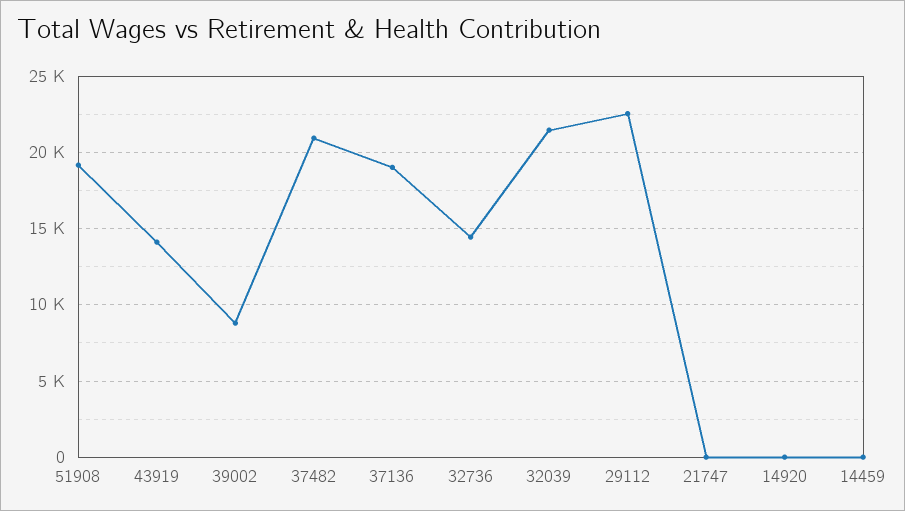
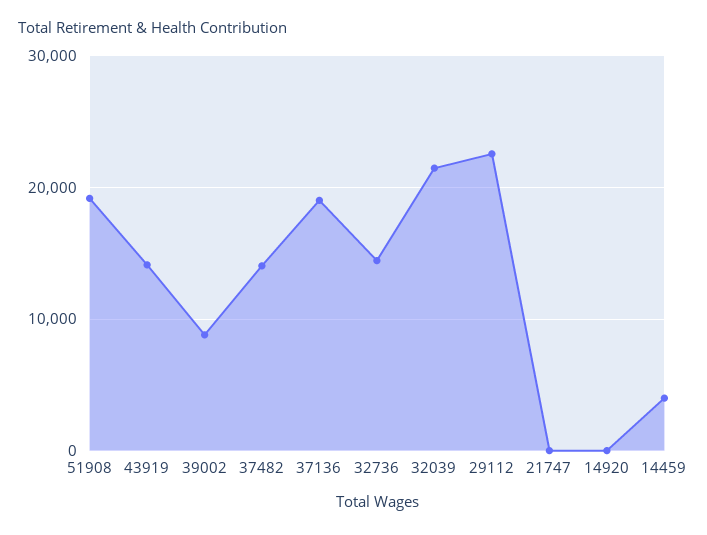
  {
    "51908": 19000,
    "43919": 14000,
    "39002": 9000,
-   "37482": 21000,
+   "37482": 14000,
    "37136": 19000,
    "32736": 14500,
    "32039": 21500,
    "29112": 22500,
    "21747": 0,
    "14920": 0,
-   "14459": 0
+   "14459": 4000
  }

